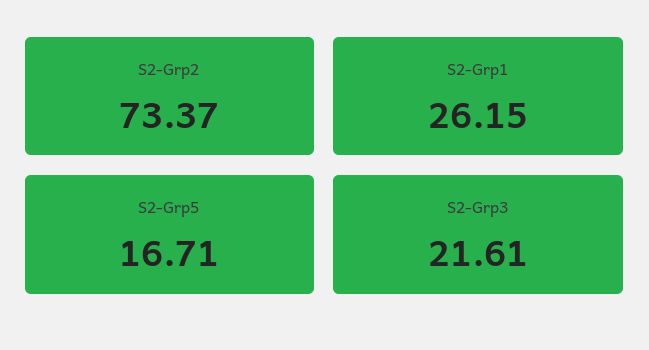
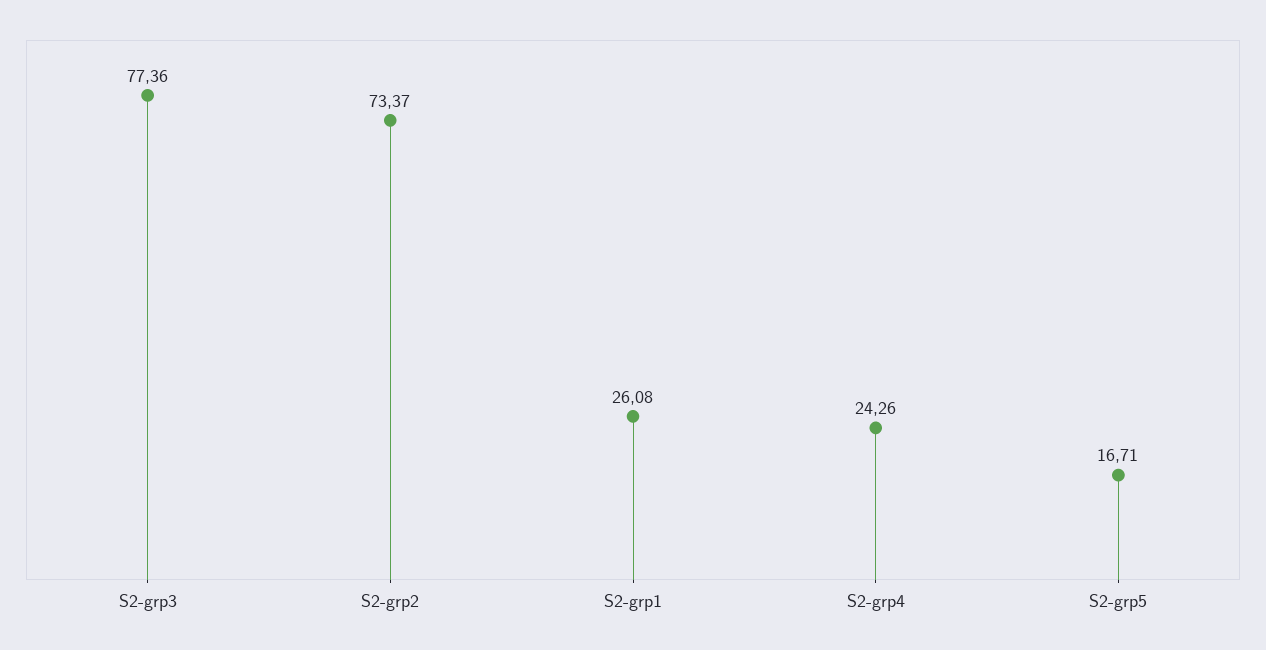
  {
    "S2-Grp2": 73.37,
-   "S2-Grp1": 26.15,
+   "S2-Grp1": 26.08,
    "S2-Grp5": 16.71,
-   "S2-Grp3": 21.61
+   "S2-Grp3": 77.36,
+   "S2-grp4": 24.26
  }

